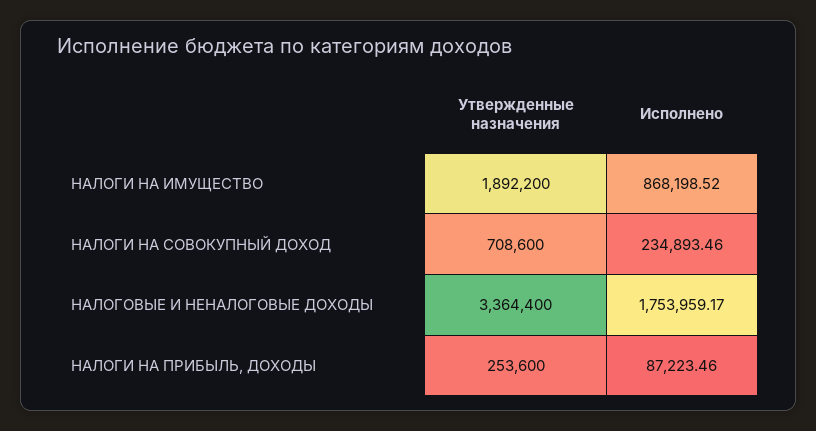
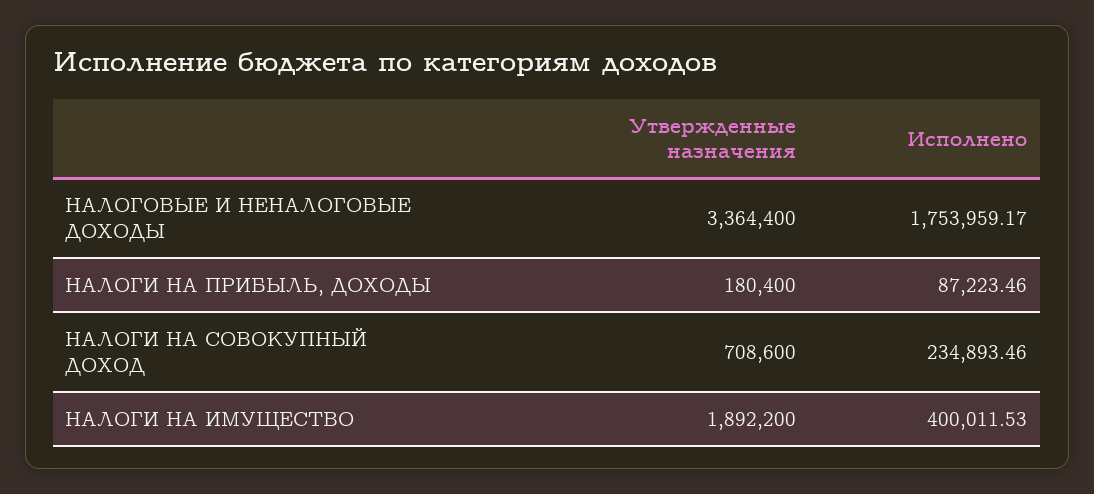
  {
    "Утвержденные назначения": {
      "НАЛОГИ НА ИМУЩЕСТВО": 1892200,
      "НАЛОГИ НА СОВОКУПНЫЙ ДОХОД": 708600,
      "НАЛОГОВЫЕ И НЕНАЛОГОВЫЕ ДОХОДЫ": 3364400,
-     "НАЛОГИ НА ПРИБЫЛЬ, ДОХОДЫ": 253600
+     "НАЛОГИ НА ПРИБЫЛЬ, ДОХОДЫ": 180400
    },
    "Исполнено": {
-     "НАЛОГИ НА ИМУЩЕСТВО": 868198.52,
+     "НАЛОГИ НА ИМУЩЕСТВО": 400011.53,
      "НАЛОГИ НА СОВОКУПНЫЙ ДОХОД": 234893.46,
      "НАЛОГОВЫЕ И НЕНАЛОГОВЫЕ ДОХОДЫ": 1753959.17,
      "НАЛОГИ НА ПРИБЫЛЬ, ДОХОДЫ": 87223.46
    }
  }

